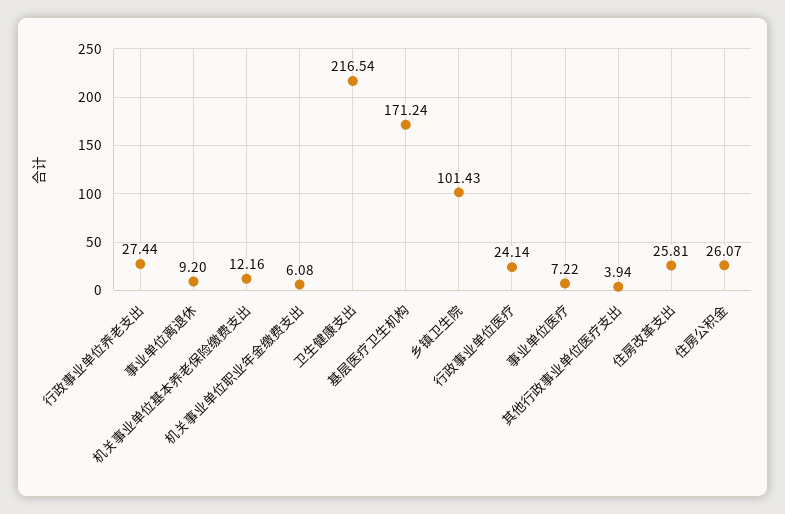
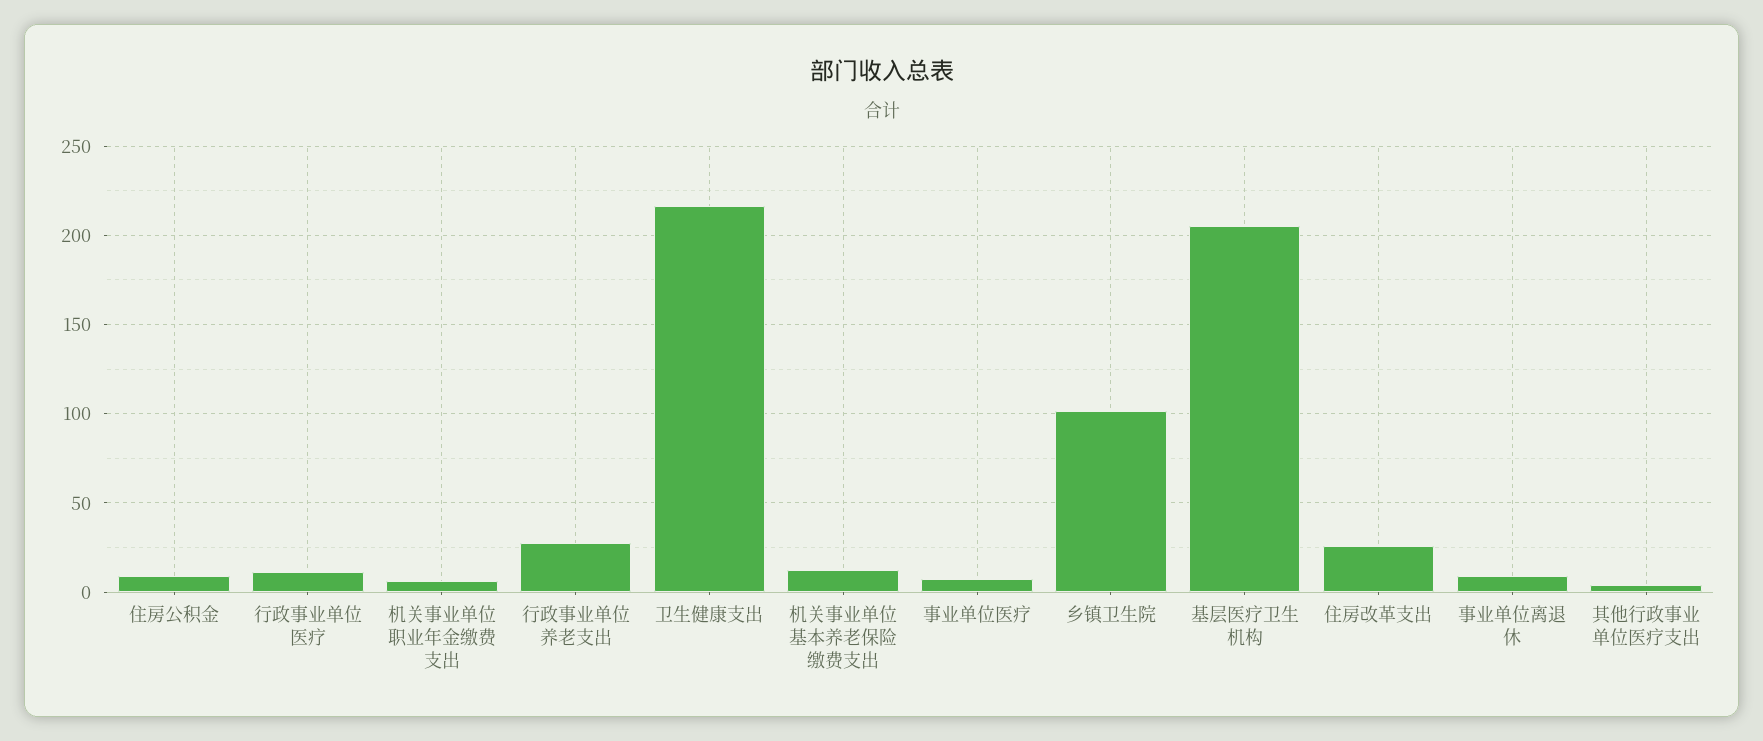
  {
    "行政事业单位养老支出": 27.44,
    "事业单位离退休": 9.2,
    "机关事业单位基本养老保险缴费支出": 12.16,
    "机关事业单位职业年金缴费支出": 6.08,
    "卫生健康支出": 216.54,
-   "基层医疗卫生机构": 171.24,
+   "基层医疗卫生机构": 205,
    "乡镇卫生院": 101.43,
-   "行政事业单位医疗": 24.14,
+   "行政事业单位医疗": 10,
    "事业单位医疗": 7.22,
    "其他行政事业单位医疗支出": 3.94,
    "住房改革支出": 25.81,
-   "住房公积金": 26.07
+   "住房公积金": 10
  }

